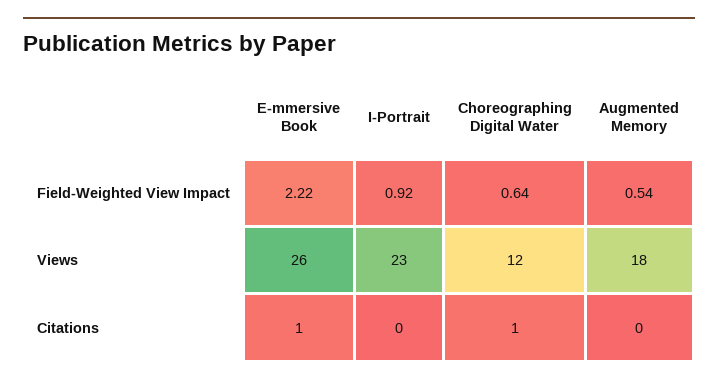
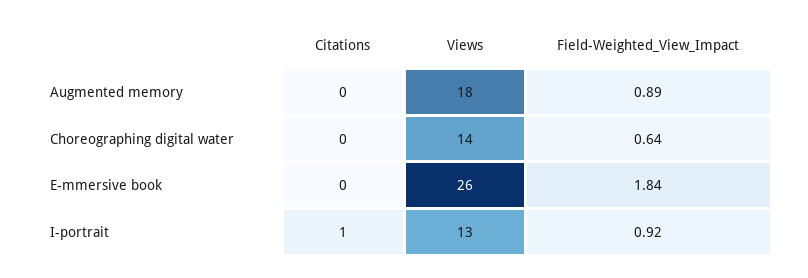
  {
    "E-mmersive Book": {
-     "Field-Weighted View Impact": 2.22,
+     "Field-Weighted View Impact": 1.84,
      "Views": 26,
-     "Citations": 1
+     "Citations": 0
    },
    "I-Portrait": {
      "Field-Weighted View Impact": 0.92,
-     "Views": 23,
+     "Views": 13,
-     "Citations": 0
+     "Citations": 1
    },
    "Choreographing Digital Water": {
      "Field-Weighted View Impact": 0.64,
-     "Views": 12,
+     "Views": 14,
-     "Citations": 1
+     "Citations": 0
    },
    "Augmented Memory": {
-     "Field-Weighted View Impact": 0.54,
+     "Field-Weighted View Impact": 0.89,
      "Views": 18,
      "Citations": 0
    }
  }

